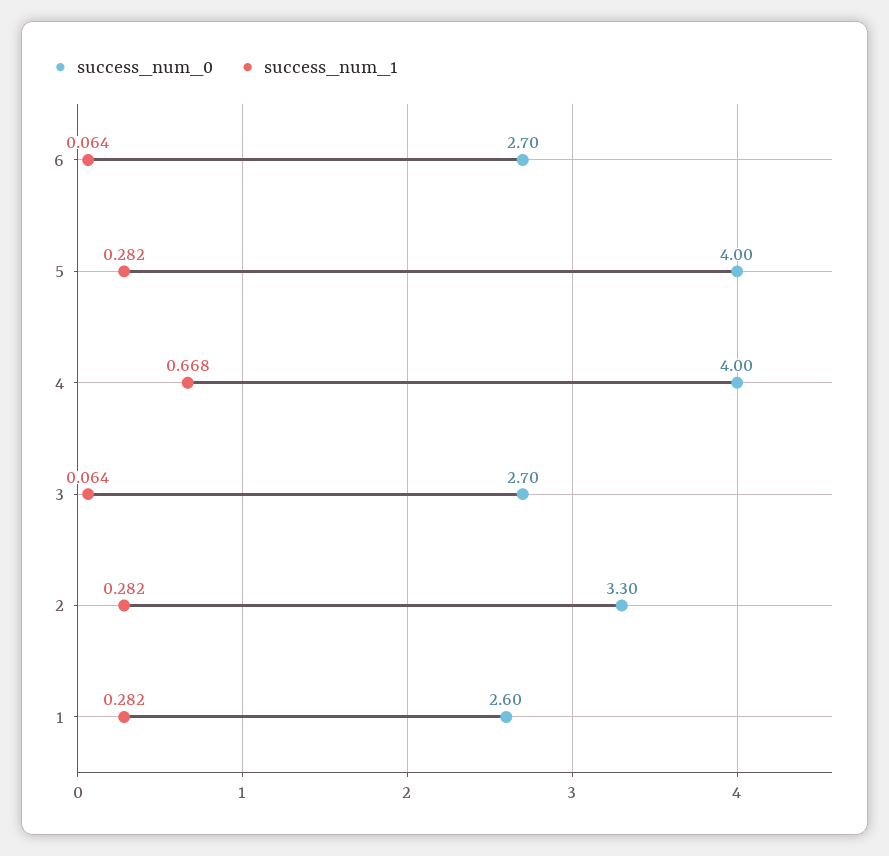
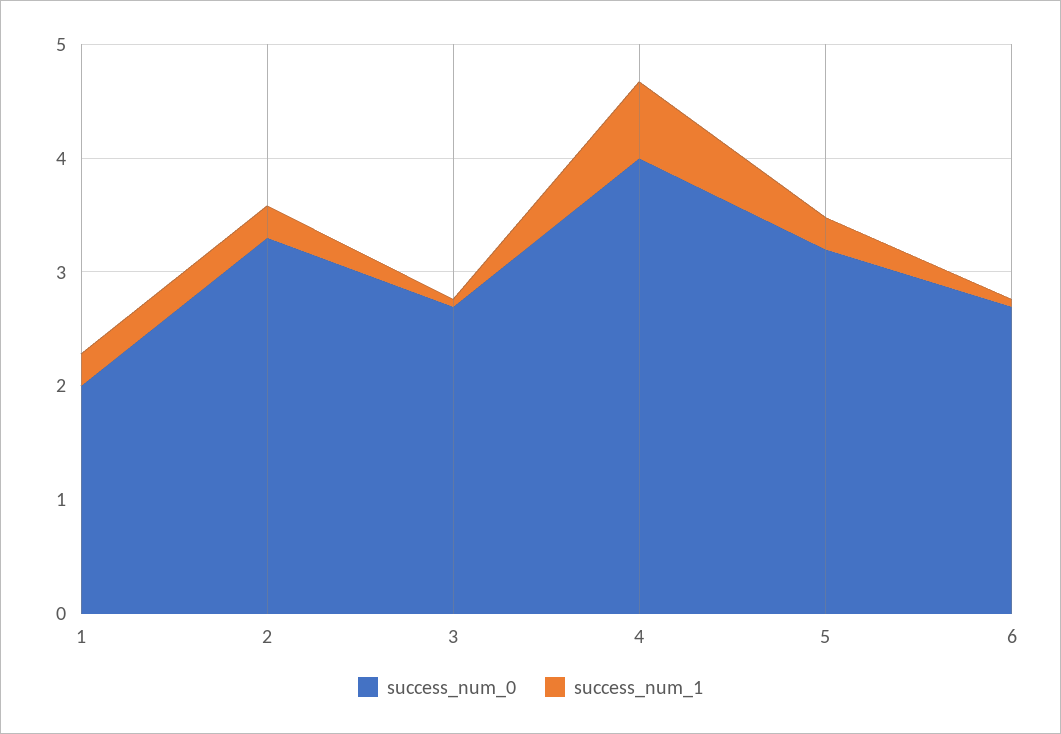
  {
    "success_num_0": {
      "6": 2.7,
-     "5": 4,
+     "5": 3.2,
      "4": 4,
      "3": 2.7,
      "2": 3.3,
-     "1": 2.6
+     "1": 2
    },
    "success_num_1": {
      "6": 0.064,
      "5": 0.282,
      "4": 0.668,
      "3": 0.064,
      "2": 0.282,
      "1": 0.282
    }
  }

